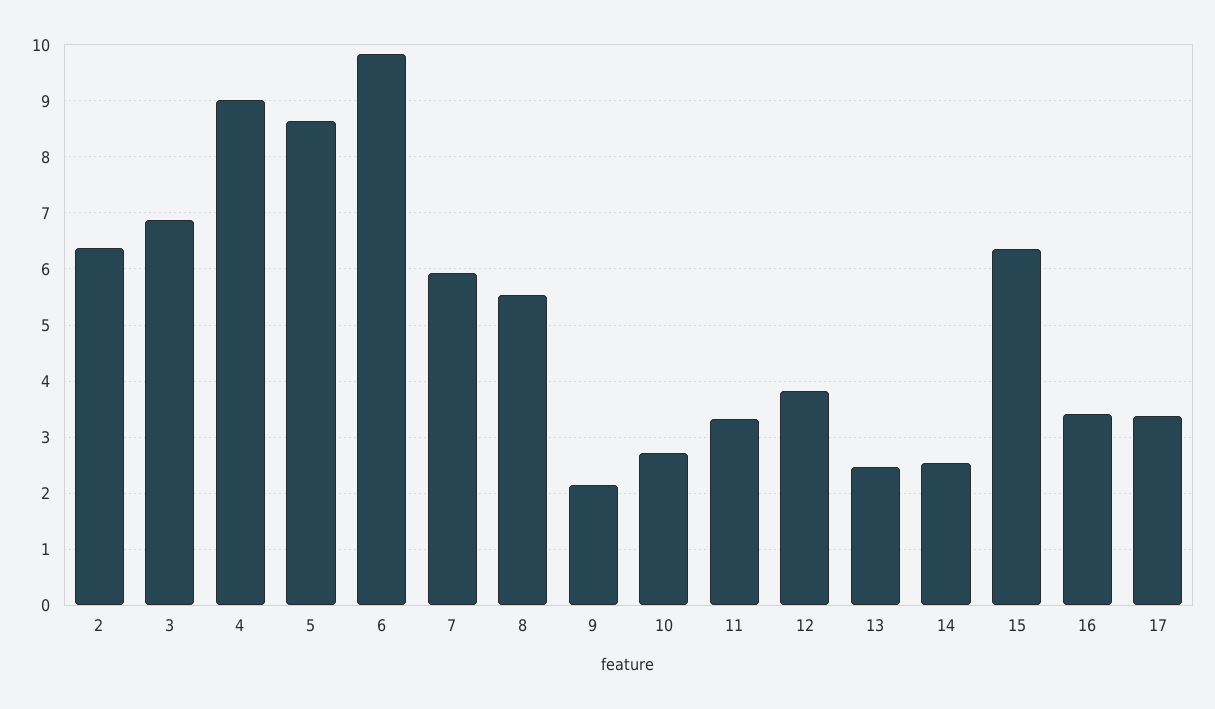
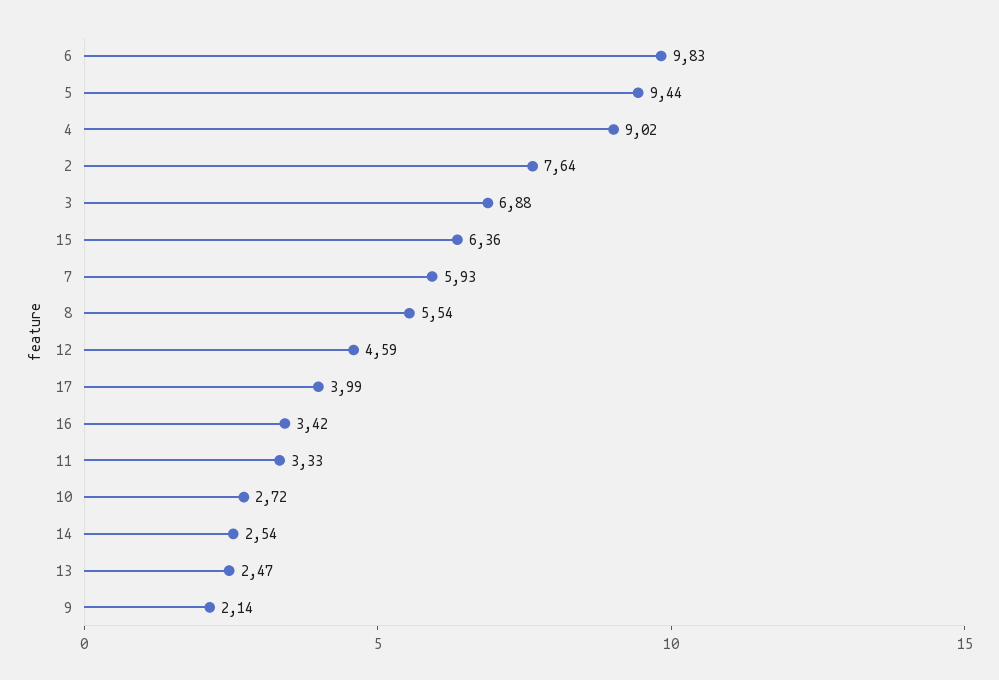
  {
-   "2": 6.4,
+   "2": 7.64,
    "3": 6.88,
    "4": 9.02,
-   "5": 8.6,
+   "5": 9.44,
    "6": 9.83,
    "7": 5.93,
    "8": 5.54,
    "9": 2.14,
    "10": 2.72,
    "11": 3.33,
-   "12": 3.8,
+   "12": 4.59,
    "13": 2.47,
    "14": 2.54,
    "15": 6.36,
    "16": 3.42,
-   "17": 3.4
+   "17": 3.99
  }

